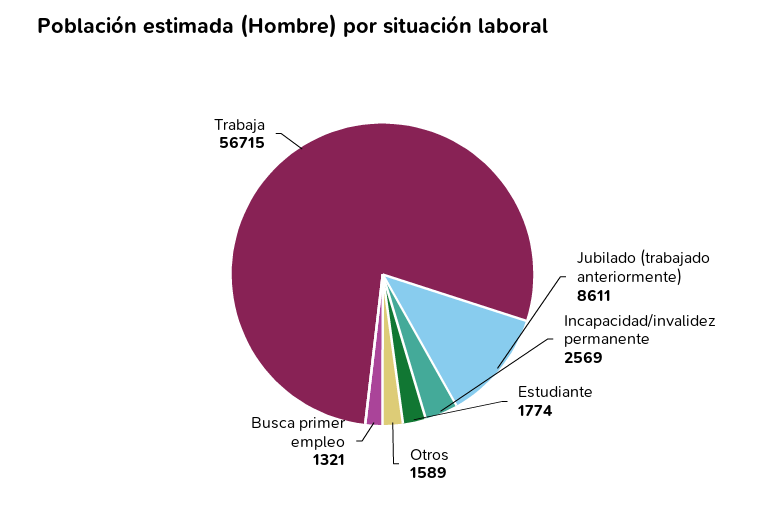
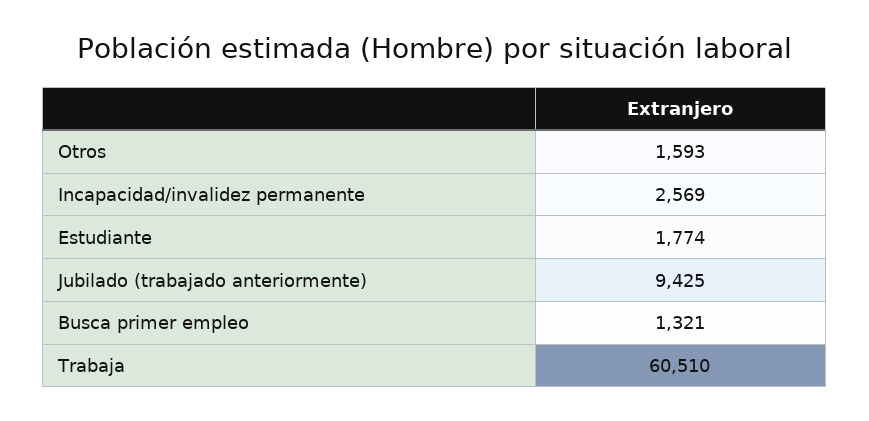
  {
-   "Jubilado (trabajado anteriormente)": 8611,
+   "Jubilado (trabajado anteriormente)": 9425,
    "Incapacidad/invalidez permanente": 2569,
    "Estudiante": 1774,
-   "Otros": 1589,
+   "Otros": 1593,
    "Busca primer empleo": 1321,
-   "Trabaja": 56715
+   "Trabaja": 60510
  }

